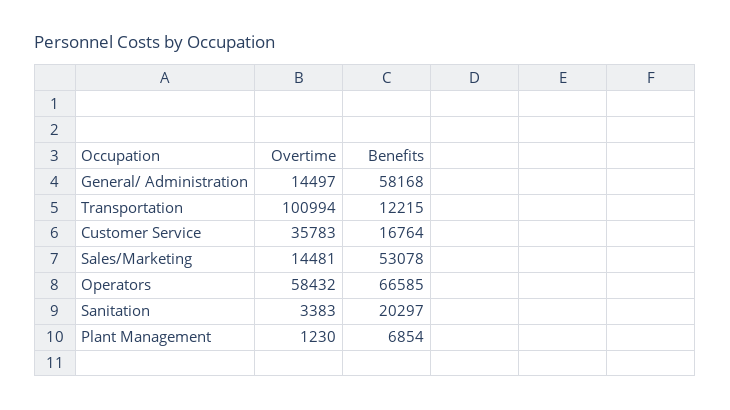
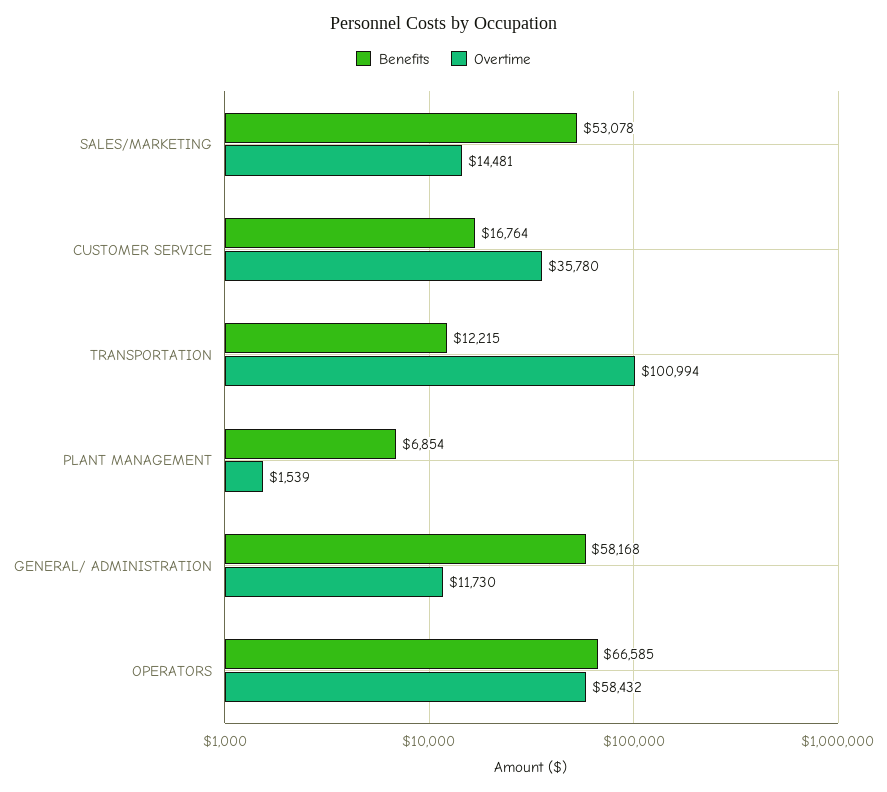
  {
    "Overtime": {
-     "General/ Administration": 14497,
+     "General/ Administration": 11730,
      "Transportation": 100994,
-     "Customer Service": 35783,
+     "Customer Service": 35780,
      "Sales/Marketing": 14481,
      "Operators": 58432,
-     "Sanitation": 3383,
-     "Plant Management": 1230
+     "Plant Management": 1539
    },
    "Benefits": {
      "General/ Administration": 58168,
      "Transportation": 12215,
      "Customer Service": 16764,
      "Sales/Marketing": 53078,
      "Operators": 66585,
-     "Sanitation": 20297,
      "Plant Management": 6854
    }
  }

